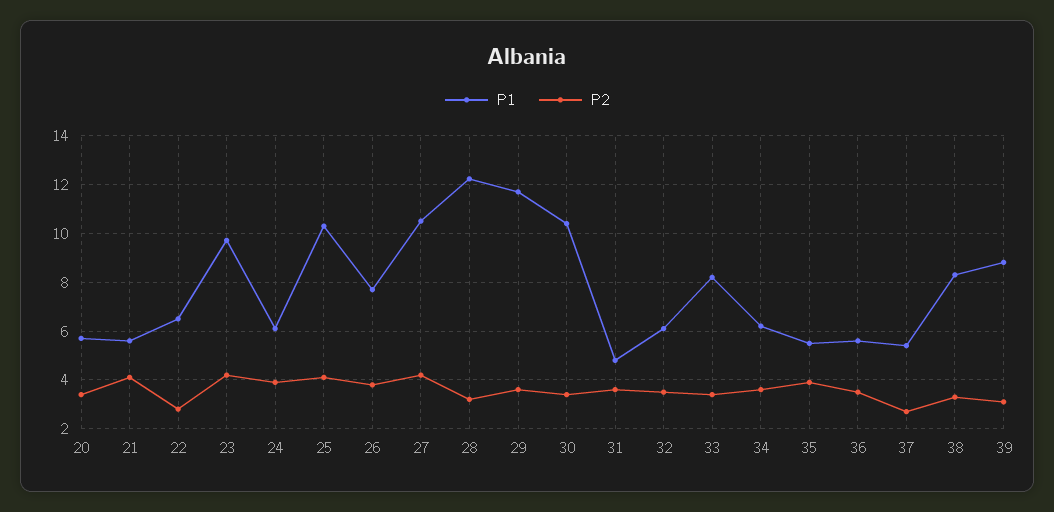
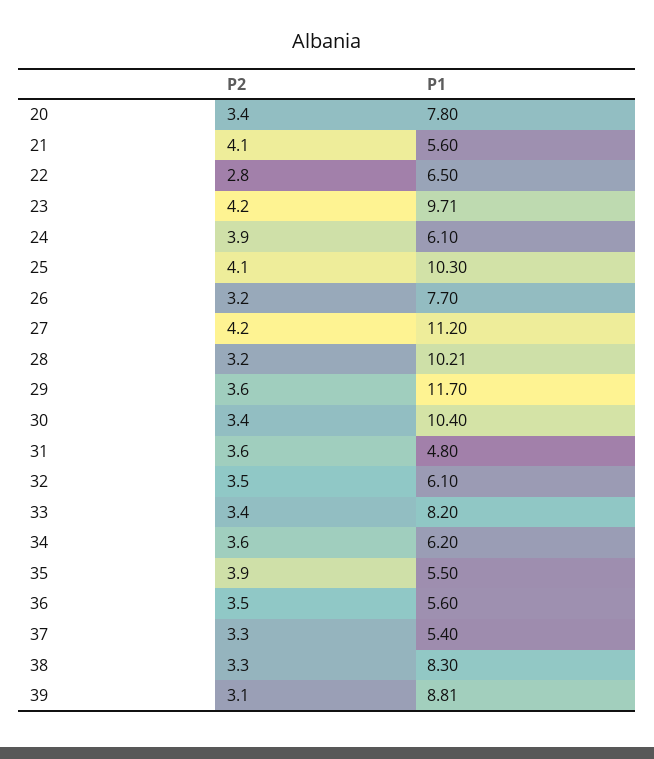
  {
    "P1": {
-     "20": 5.75,
+     "20": 7.8,
      "21": 5.6,
      "22": 6.5,
      "23": 9.71,
      "24": 6.1,
      "25": 10.3,
      "26": 7.7,
-     "27": 10.5,
+     "27": 11.2,
-     "28": 12.25,
+     "28": 10.21,
      "29": 11.7,
      "30": 10.4,
      "31": 4.8,
      "32": 6.1,
      "33": 8.2,
      "34": 6.2,
      "35": 5.5,
      "36": 5.6,
      "37": 5.4,
      "38": 8.3,
      "39": 8.81
    },
    "P2": {
      "20": 3.4,
      "21": 4.1,
      "22": 2.8,
      "23": 4.2,
      "24": 3.9,
      "25": 4.1,
-     "26": 3.75,
+     "26": 3.2,
      "27": 4.2,
      "28": 3.2,
      "29": 3.6,
      "30": 3.4,
      "31": 3.6,
      "32": 3.5,
      "33": 3.4,
      "34": 3.6,
      "35": 3.9,
      "36": 3.5,
-     "37": 2.75,
+     "37": 3.3,
      "38": 3.3,
      "39": 3.1
    }
  }

